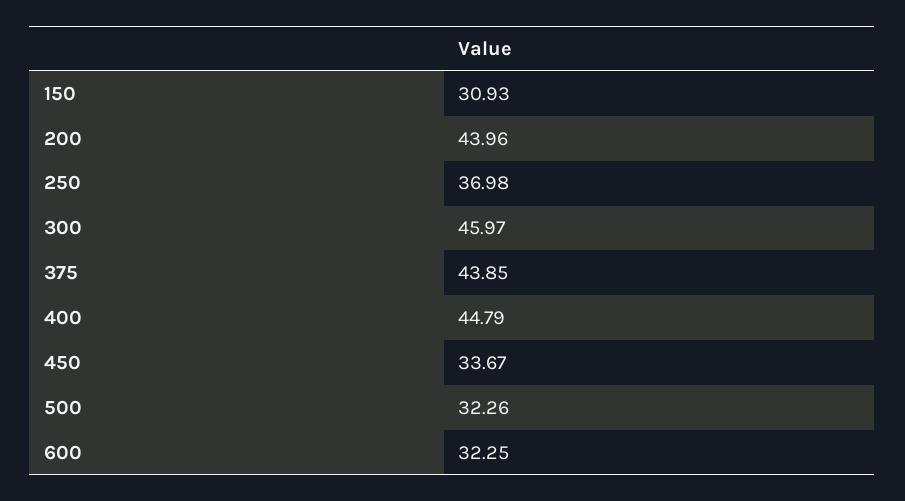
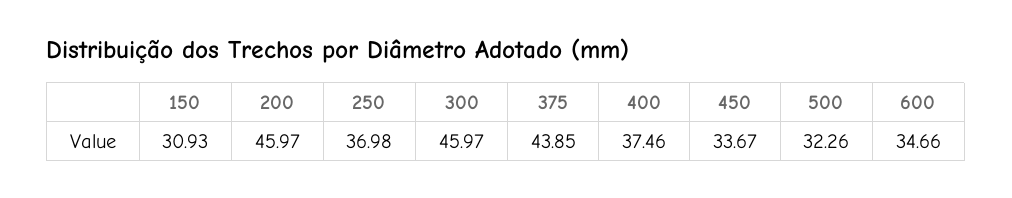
  {
    "150": 30.93,
-   "200": 43.96,
+   "200": 45.97,
    "250": 36.98,
    "300": 45.97,
    "375": 43.85,
-   "400": 44.79,
+   "400": 37.46,
    "450": 33.67,
    "500": 32.26,
-   "600": 32.25
+   "600": 34.66
  }

